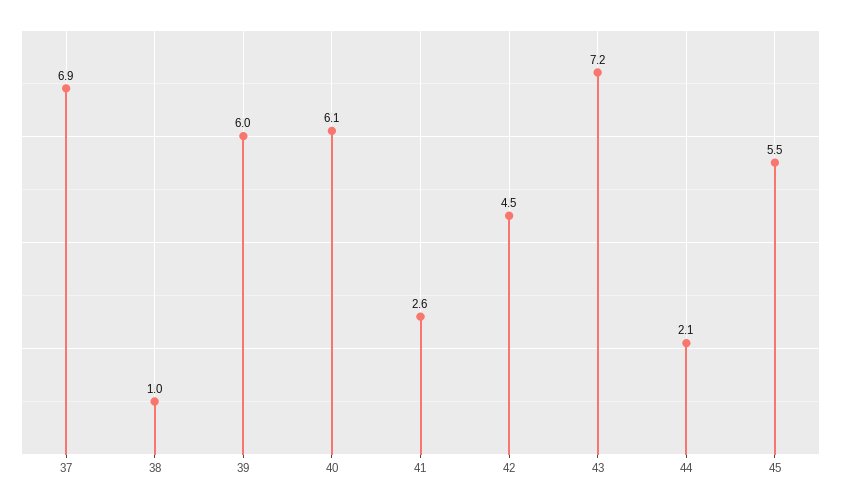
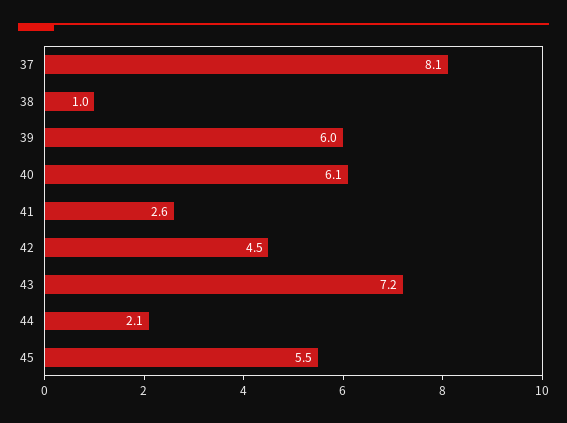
  {
-   "37": 6.9,
+   "37": 8.1,
    "38": 1,
    "39": 6,
    "40": 6.1,
    "41": 2.6,
    "42": 4.5,
    "43": 7.2,
    "44": 2.1,
    "45": 5.5
  }

